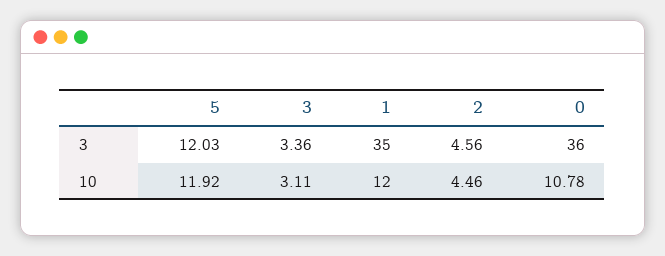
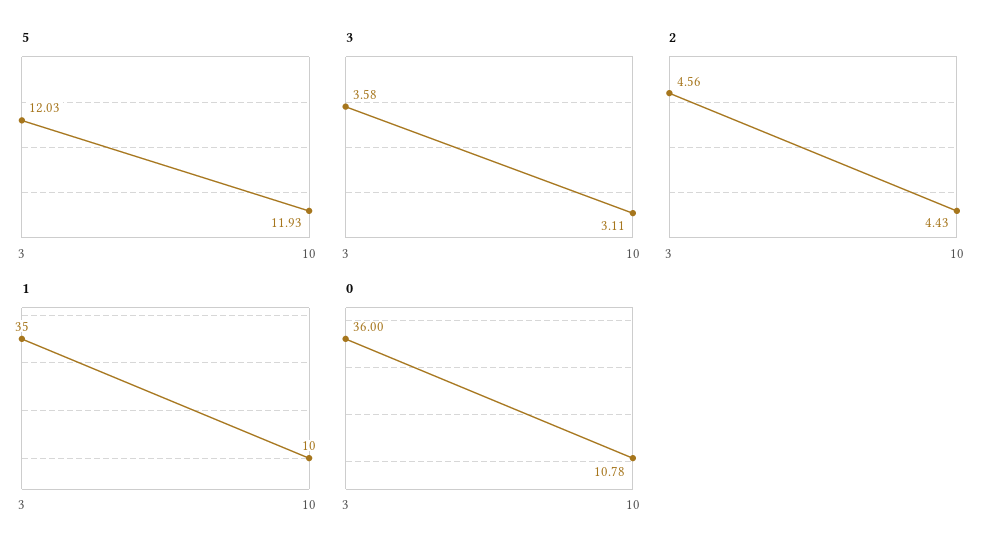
  {
    "5": {
      "3": 12.03,
-     "10": 11.92
+     "10": 11.93
    },
    "3": {
-     "3": 3.36,
+     "3": 3.58,
      "10": 3.11
    },
    "1": {
      "3": 35,
-     "10": 12
+     "10": 10
    },
    "2": {
      "3": 4.56,
-     "10": 4.46
+     "10": 4.43
    },
    "0": {
      "3": 36,
      "10": 10.78
    }
  }

